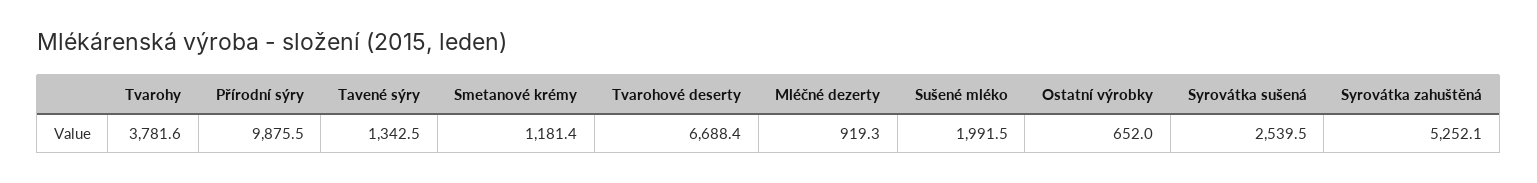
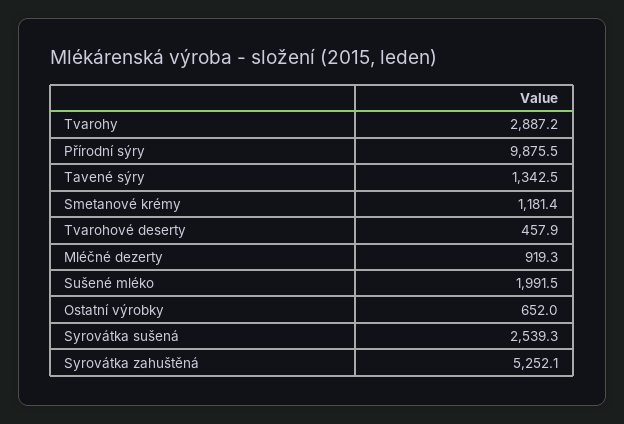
  {
-   "Tvarohy": 3781.6,
+   "Tvarohy": 2887.2,
    "Přírodní sýry": 9875.5,
    "Tavené sýry": 1342.5,
    "Smetanové krémy": 1181.4,
-   "Tvarohové deserty": 6688.4,
+   "Tvarohové deserty": 457.9,
    "Mléčné dezerty": 919.3,
    "Sušené mléko": 1991.5,
    "Ostatní výrobky": 652,
-   "Syrovátka sušená": 2539.5,
+   "Syrovátka sušená": 2539.3,
    "Syrovátka zahuštěná": 5252.1
  }

